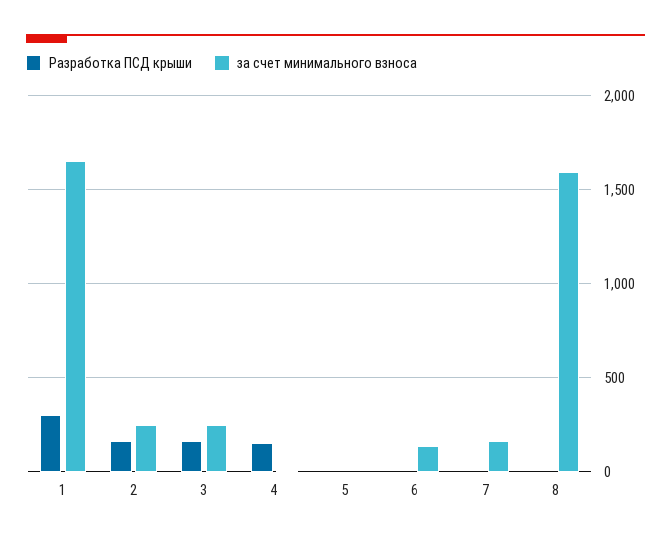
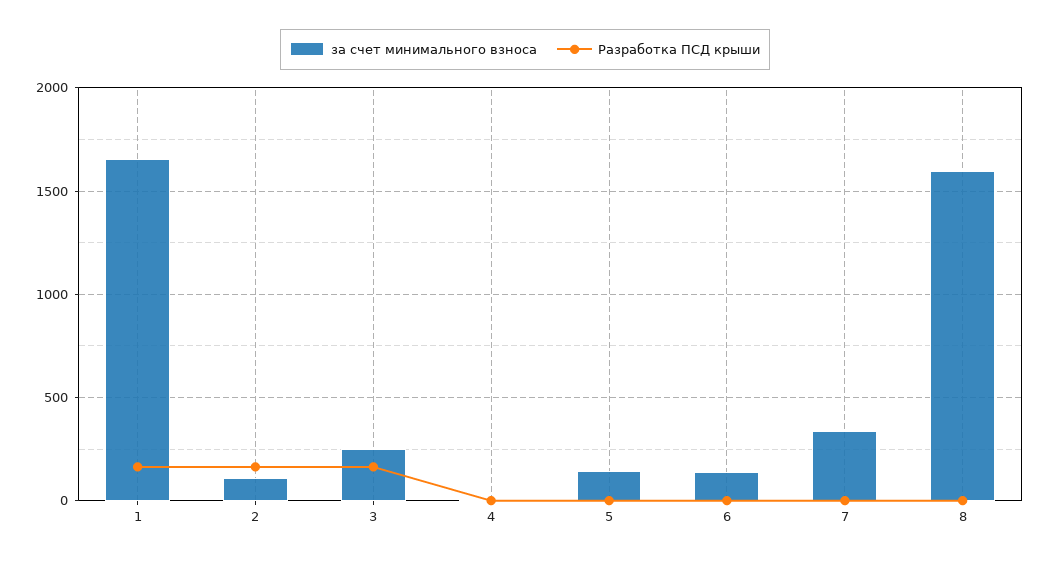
  {
    "Разработка ПСД крыши": {
-     "1": 300,
+     "1": 150,
      "2": 150,
      "3": 150,
-     "4": 150,
+     "4": 0,
      "5": 0,
      "6": 0,
      "7": 0,
      "8": 0
    },
    "за счет минимального взноса": {
      "1": 1650,
-     "2": 250,
+     "2": 100,
      "3": 250,
      "4": 0,
-     "5": 0,
+     "5": 150,
      "6": 150,
-     "7": 150,
+     "7": 350,
      "8": 1600
    }
  }

